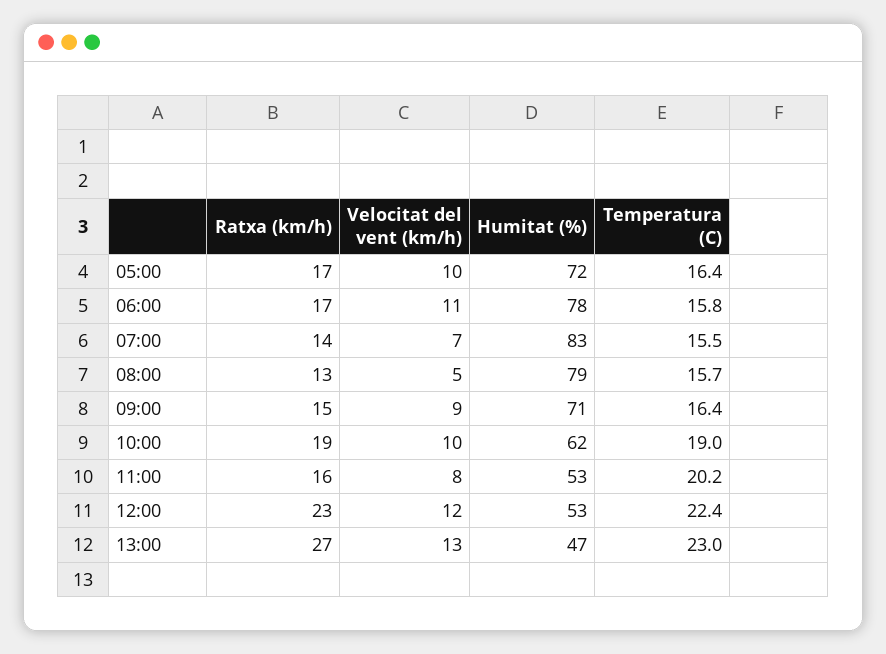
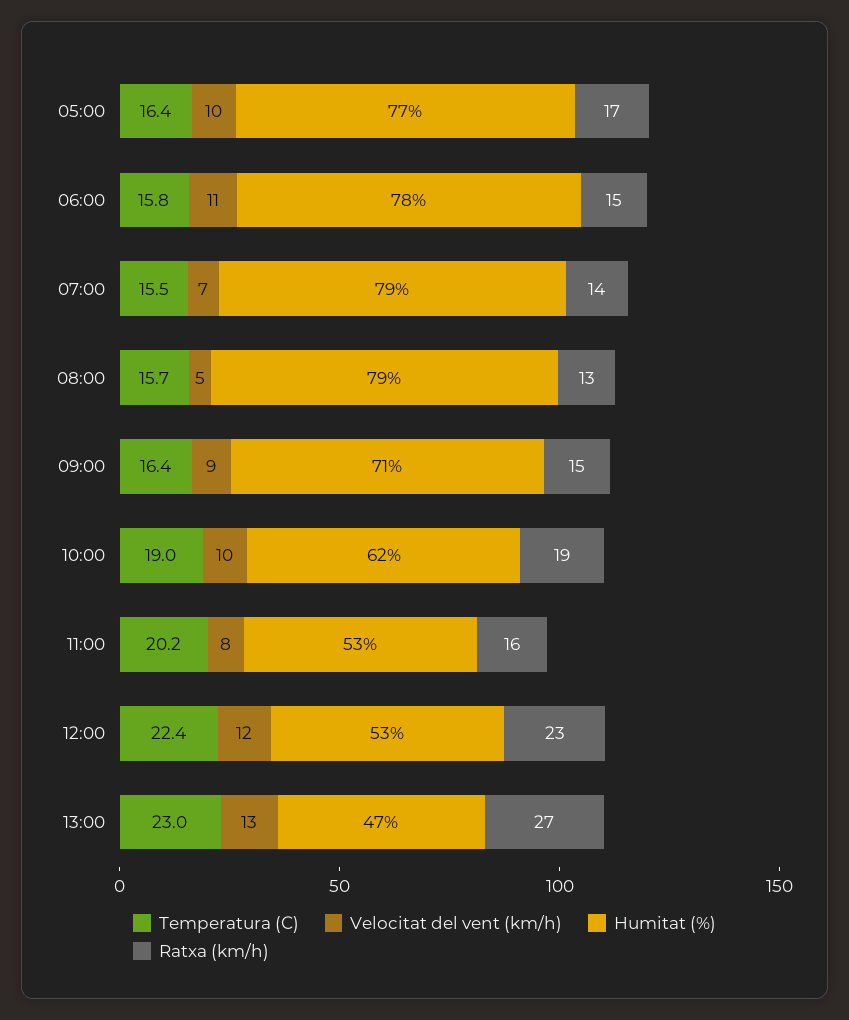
  {
    "Ratxa (km/h)": {
      "05:00": 17,
-     "06:00": 17,
+     "06:00": 15,
      "07:00": 14,
      "08:00": 13,
      "09:00": 15,
      "10:00": 19,
      "11:00": 16,
      "12:00": 23,
      "13:00": 27
    },
    "Velocitat del vent (km/h)": {
      "05:00": 10,
      "06:00": 11,
      "07:00": 7,
      "08:00": 5,
      "09:00": 9,
      "10:00": 10,
      "11:00": 8,
      "12:00": 12,
      "13:00": 13
    },
    "Humitat (%)": {
-     "05:00": 72,
+     "05:00": 77,
      "06:00": 78,
-     "07:00": 83,
+     "07:00": 79,
      "08:00": 79,
      "09:00": 71,
      "10:00": 62,
      "11:00": 53,
      "12:00": 53,
      "13:00": 47
    },
    "Temperatura (C)": {
      "05:00": 16.4,
      "06:00": 15.8,
      "07:00": 15.5,
      "08:00": 15.7,
      "09:00": 16.4,
      "10:00": 19,
      "11:00": 20.2,
      "12:00": 22.4,
      "13:00": 23
    }
  }

